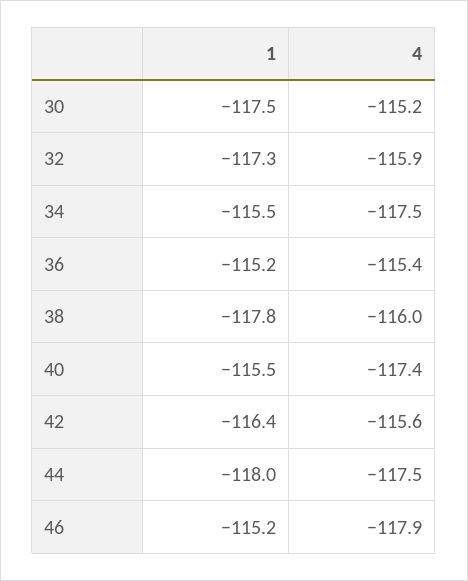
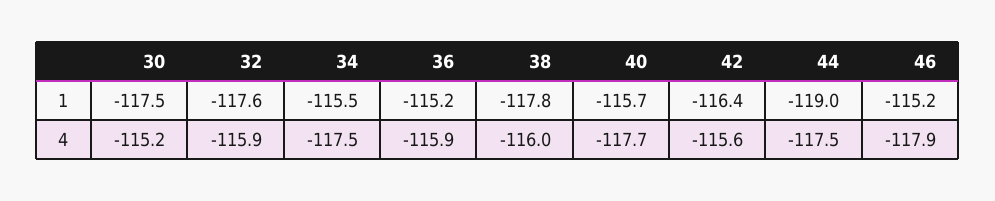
  {
    "1": {
      "30": -117.5,
-     "32": -117.3,
+     "32": -117.6,
      "34": -115.5,
      "36": -115.2,
      "38": -117.8,
-     "40": -115.5,
+     "40": -115.7,
      "42": -116.4,
-     "44": -118,
+     "44": -119,
      "46": -115.2
    },
    "4": {
      "30": -115.2,
      "32": -115.9,
      "34": -117.5,
-     "36": -115.4,
+     "36": -115.9,
      "38": -116,
-     "40": -117.4,
+     "40": -117.7,
      "42": -115.6,
      "44": -117.5,
      "46": -117.9
    }
  }

